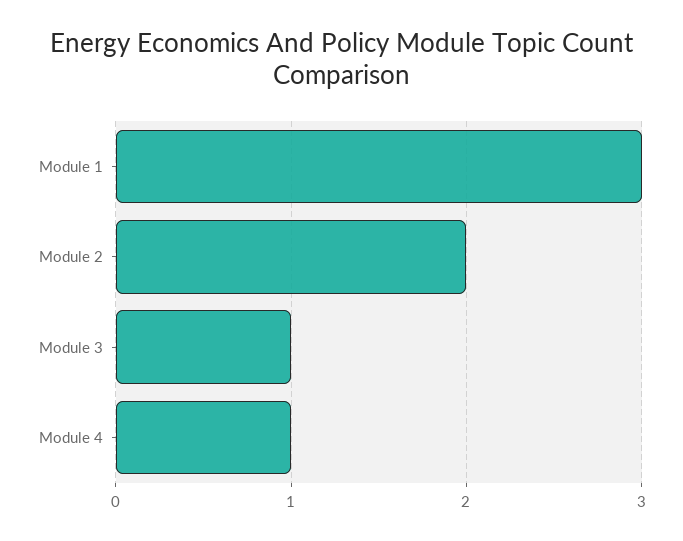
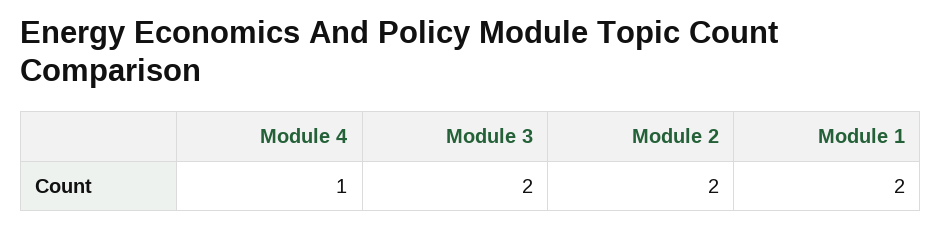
  {
-   "Module 1": 3,
+   "Module 1": 2,
    "Module 2": 2,
-   "Module 3": 1,
+   "Module 3": 2,
    "Module 4": 1
  }

